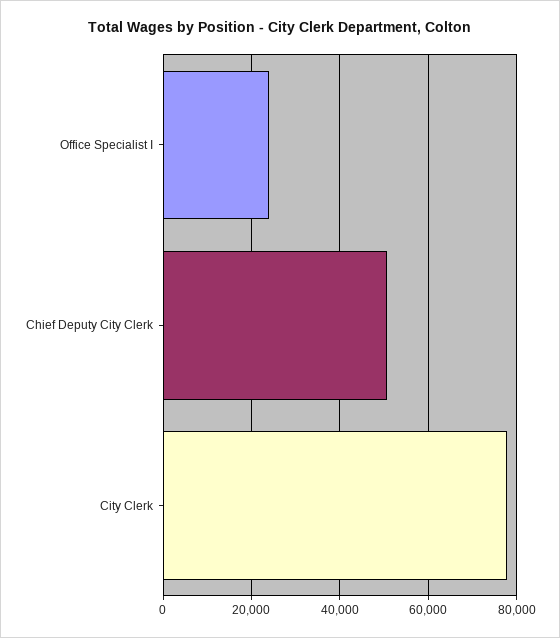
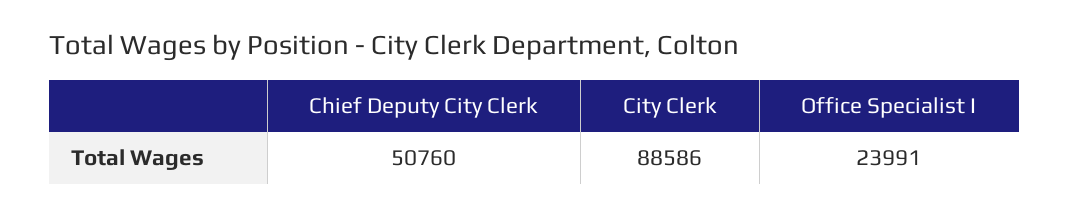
  {
    "Office Specialist I": 23991,
    "Chief Deputy City Clerk": 50760,
-   "City Clerk": 78000
+   "City Clerk": 88586
  }

